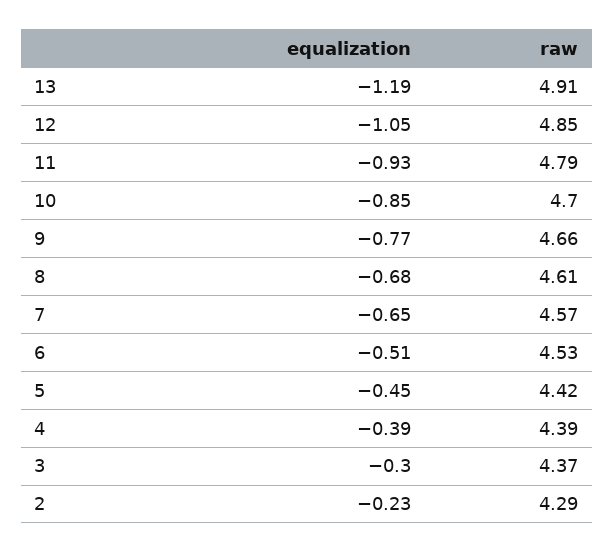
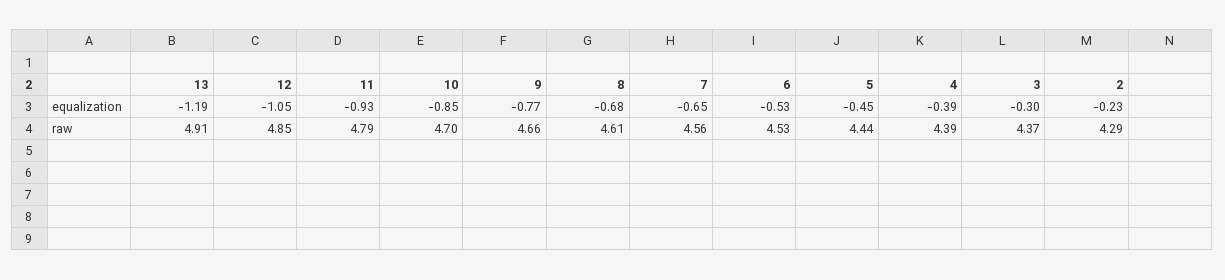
  {
    "equalization": {
      "13": -1.19,
      "12": -1.05,
      "11": -0.93,
      "10": -0.85,
      "9": -0.77,
      "8": -0.68,
      "7": -0.65,
-     "6": -0.51,
+     "6": -0.53,
      "5": -0.45,
      "4": -0.39,
      "3": -0.3,
      "2": -0.23
    },
    "raw": {
      "13": 4.91,
      "12": 4.85,
      "11": 4.79,
      "10": 4.7,
      "9": 4.66,
      "8": 4.61,
-     "7": 4.57,
+     "7": 4.56,
      "6": 4.53,
-     "5": 4.42,
+     "5": 4.44,
      "4": 4.39,
      "3": 4.37,
      "2": 4.29
    }
  }

